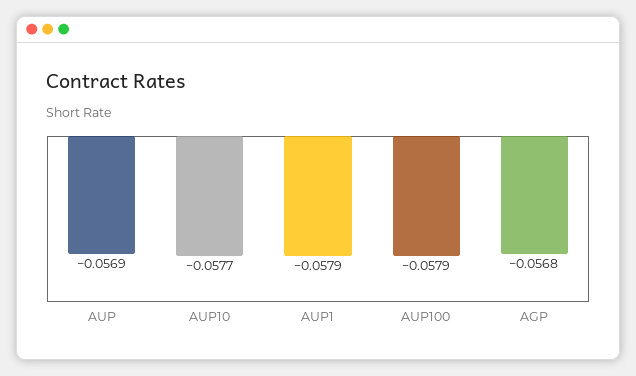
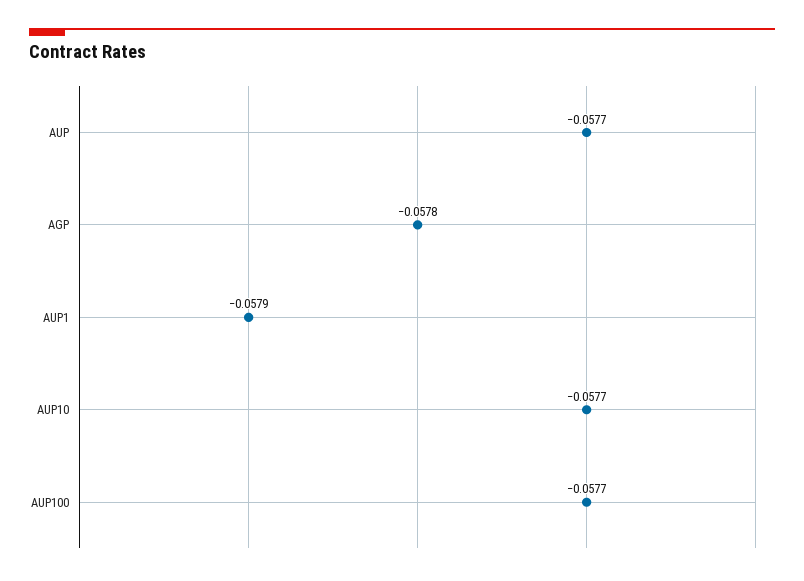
  {
-   "AUP": -0.0569,
+   "AUP": -0.0577,
    "AUP10": -0.0577,
    "AUP1": -0.0579,
-   "AUP100": -0.0579,
+   "AUP100": -0.0577,
-   "AGP": -0.0568
+   "AGP": -0.0578
  }

